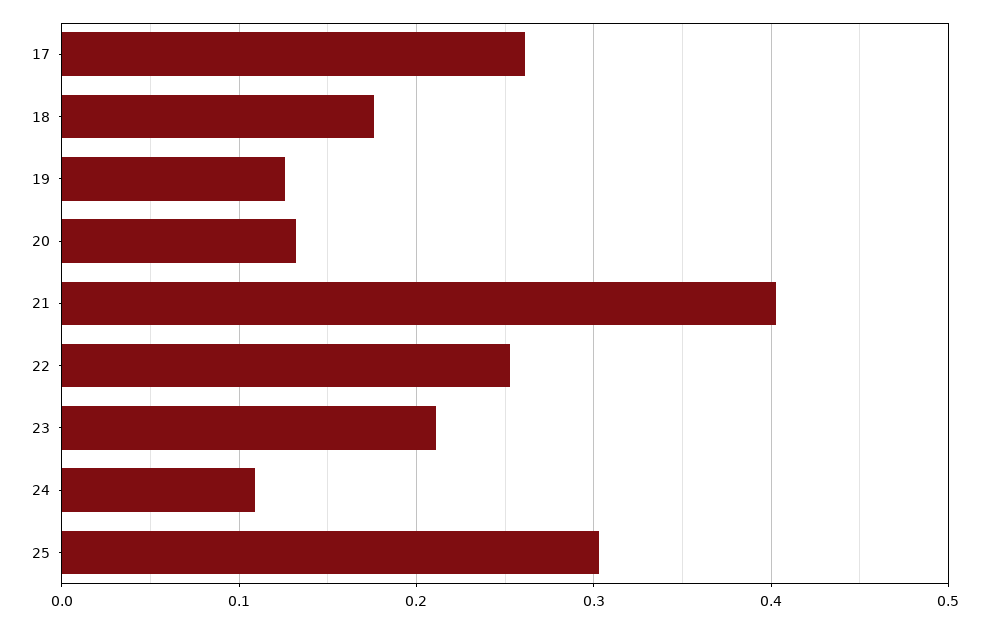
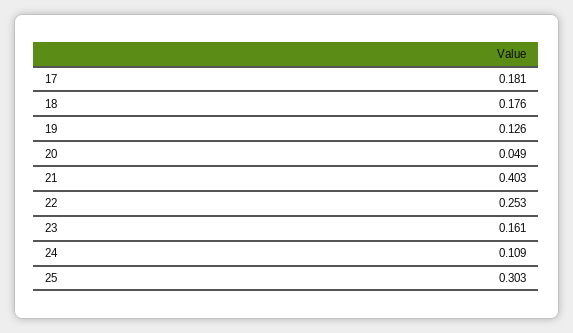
  {
-   "17": 0.26,
+   "17": 0.181,
    "18": 0.176,
    "19": 0.126,
-   "20": 0.13,
+   "20": 0.049,
    "21": 0.403,
    "22": 0.253,
-   "23": 0.21,
+   "23": 0.161,
    "24": 0.109,
    "25": 0.303
  }

